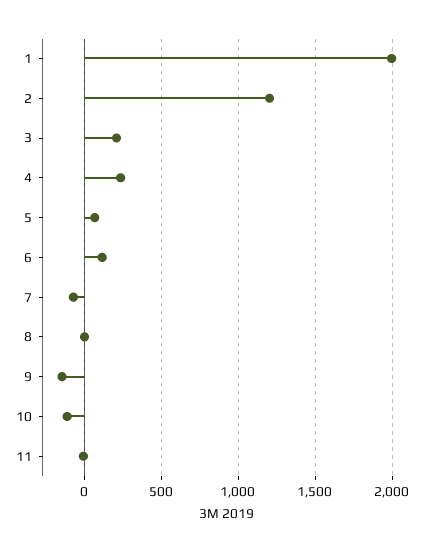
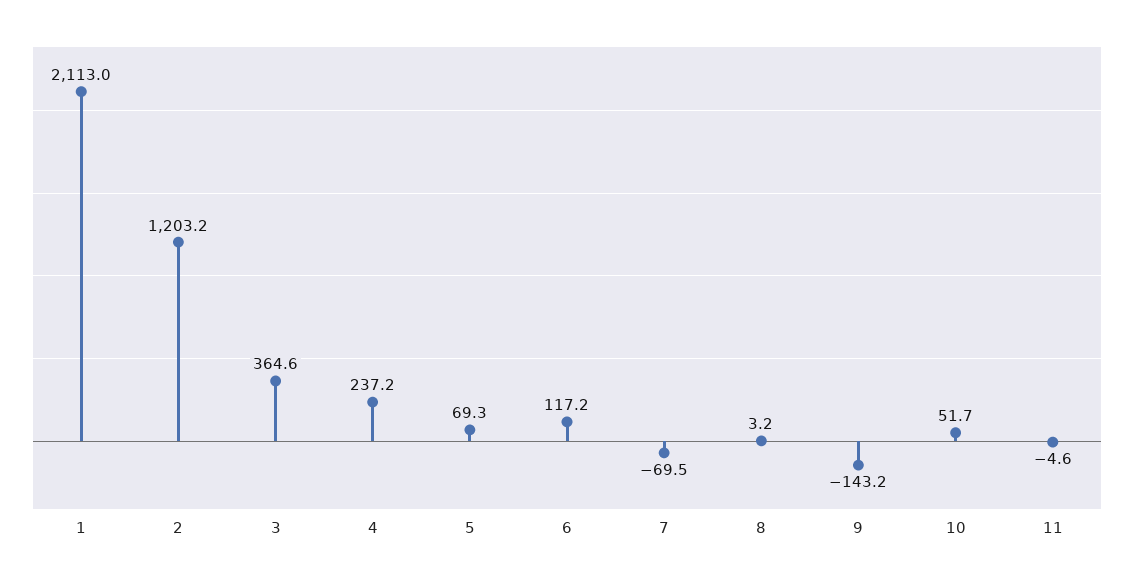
  {
-   "1": 2000,
+   "1": 2113,
    "2": 1203.2,
-   "3": 200,
+   "3": 364.6,
    "4": 237.2,
    "5": 69.3,
    "6": 117.2,
    "7": -69.5,
    "8": 3.2,
    "9": -143.2,
-   "10": -100,
+   "10": 51.7,
    "11": -4.6
  }

